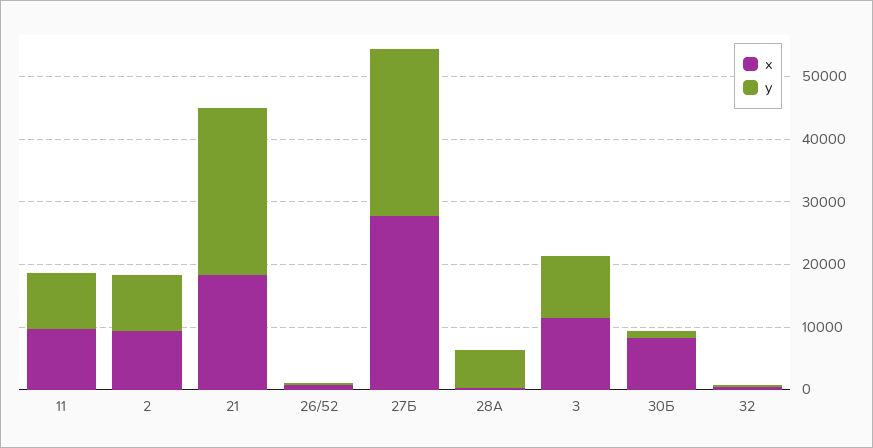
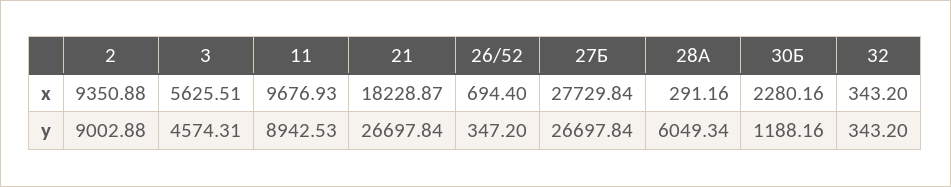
  {
    "x": {
      "11": 9676.93,
      "2": 9350.88,
      "21": 18228.87,
      "26/52": 694.4,
      "27Б": 27729.84,
      "28А": 291.16,
-     "3": 12000,
+     "3": 5625.51,
-     "30Б": 8000,
+     "30Б": 2280.16,
      "32": 343.2
    },
    "y": {
      "11": 8942.53,
      "2": 9002.88,
      "21": 26697.84,
      "26/52": 347.2,
      "27Б": 26697.84,
      "28А": 6049.34,
-     "3": 10000,
+     "3": 4574.31,
      "30Б": 1188.16,
      "32": 343.2
    }
  }

